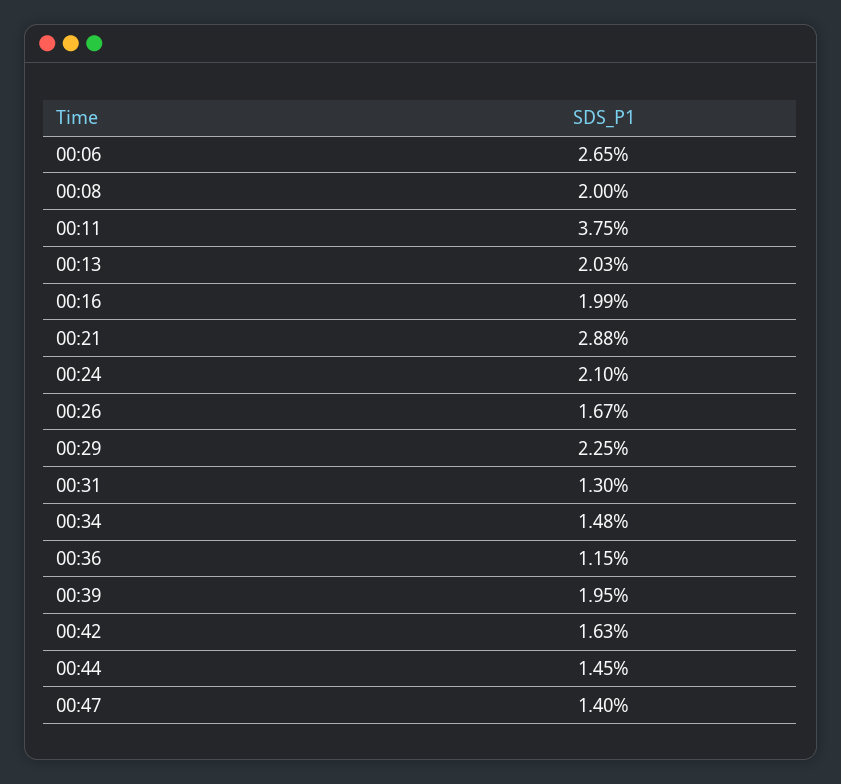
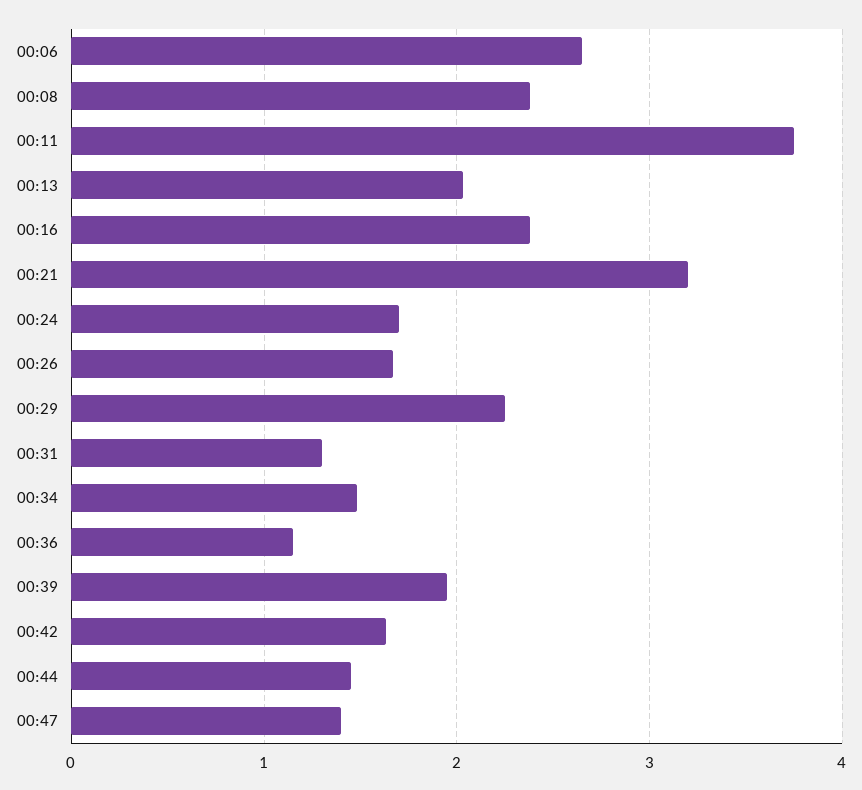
  {
    "00:06": 2.65,
-   "00:08": 2,
+   "00:08": 2.4,
    "00:11": 3.75,
    "00:13": 2.03,
-   "00:16": 1.99,
+   "00:16": 2.4,
-   "00:21": 2.88,
+   "00:21": 3.2,
-   "00:24": 2.1,
+   "00:24": 1.7,
    "00:26": 1.67,
    "00:29": 2.25,
    "00:31": 1.3,
    "00:34": 1.48,
    "00:36": 1.15,
    "00:39": 1.95,
    "00:42": 1.63,
    "00:44": 1.45,
    "00:47": 1.4
  }

